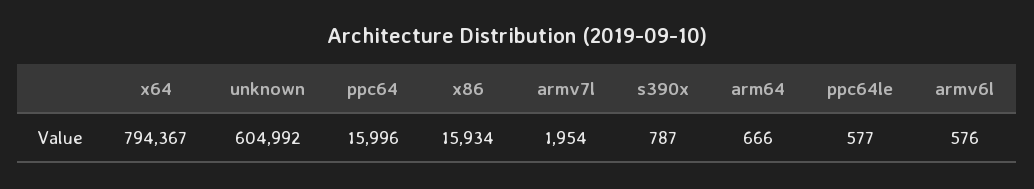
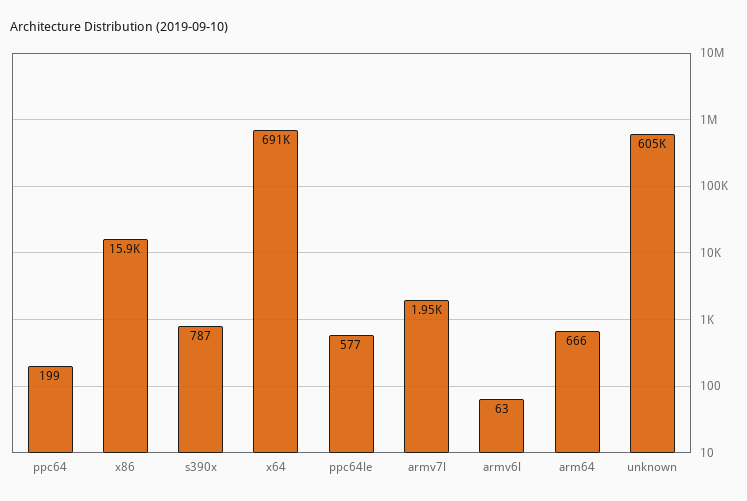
  {
-   "x64": 794367,
+   "x64": 691000,
    "unknown": 604992,
-   "ppc64": 15996,
+   "ppc64": 199,
    "x86": 15934,
    "armv7l": 1954,
    "s390x": 787,
    "arm64": 666,
    "ppc64le": 577,
-   "armv6l": 576
+   "armv6l": 63
  }

